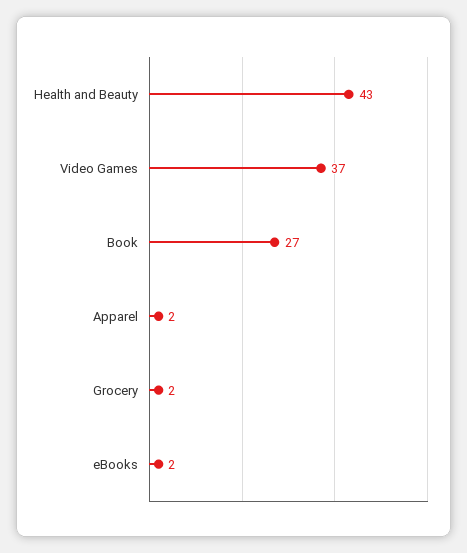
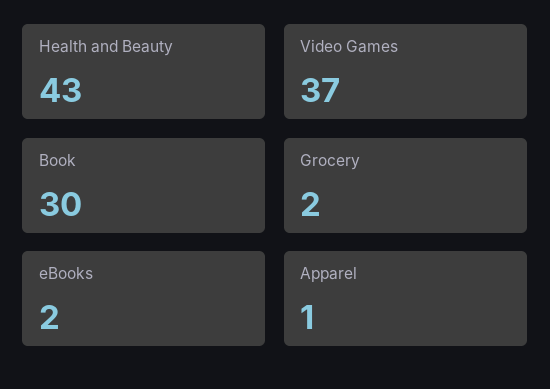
  {
    "Health and Beauty": 43,
    "Video Games": 37,
-   "Book": 27,
+   "Book": 30,
-   "Apparel": 2,
+   "Apparel": 1,
    "Grocery": 2,
    "eBooks": 2
  }

